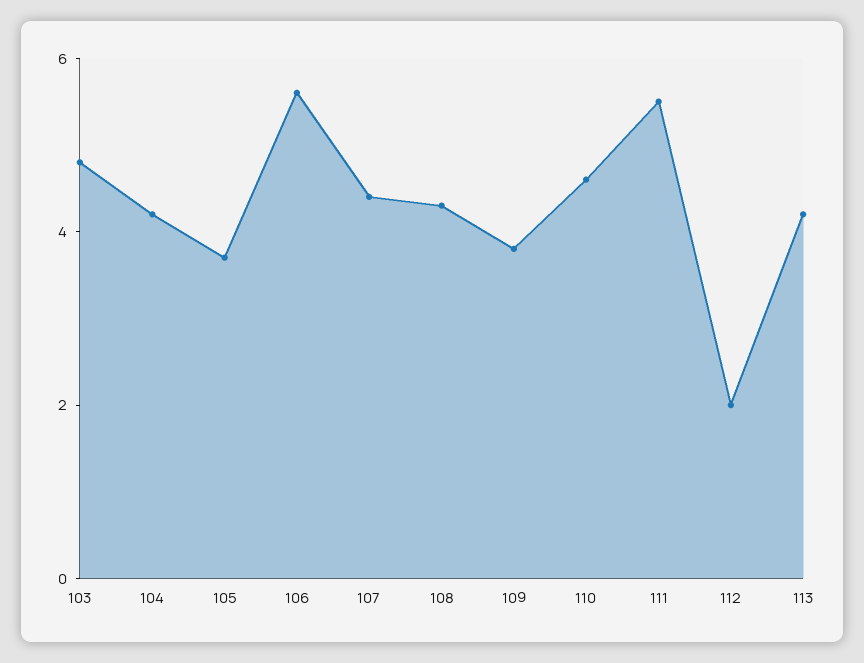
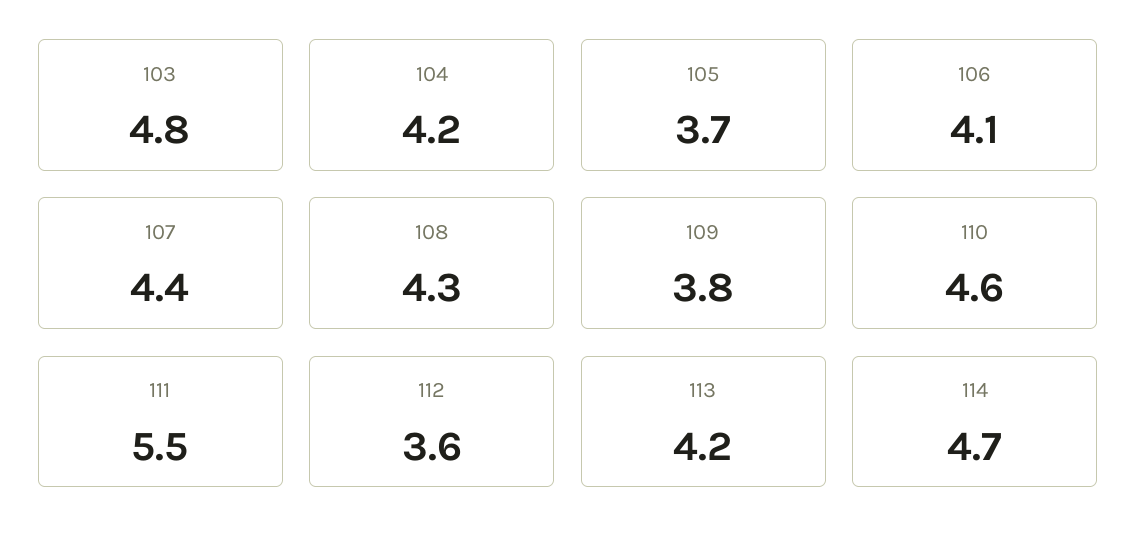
  {
    "103": 4.8,
    "104": 4.2,
    "105": 3.7,
-   "106": 5.5,
+   "106": 4.1,
    "107": 4.4,
    "108": 4.3,
    "109": 3.8,
    "110": 4.6,
    "111": 5.5,
-   "112": 2,
+   "112": 3.6,
-   "113": 4.2
+   "113": 4.2,
+   "114": 4.7
  }

